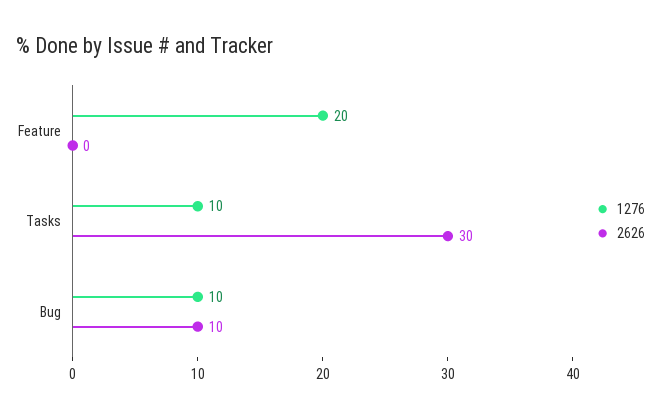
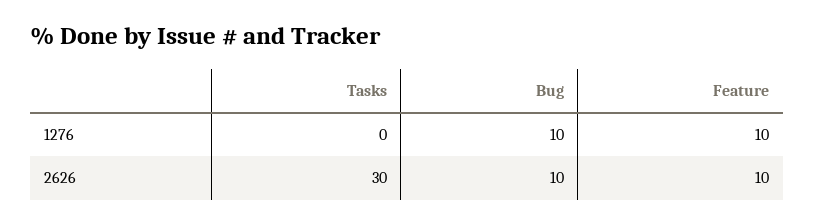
  {
    "1276": {
-     "Feature": 20,
+     "Feature": 10,
-     "Tasks": 10,
+     "Tasks": 0,
      "Bug": 10
    },
    "2626": {
-     "Feature": 0,
+     "Feature": 10,
      "Tasks": 30,
      "Bug": 10
    }
  }

